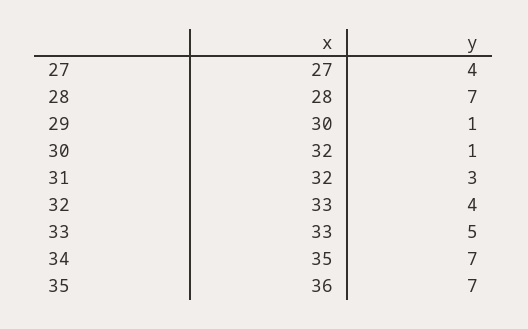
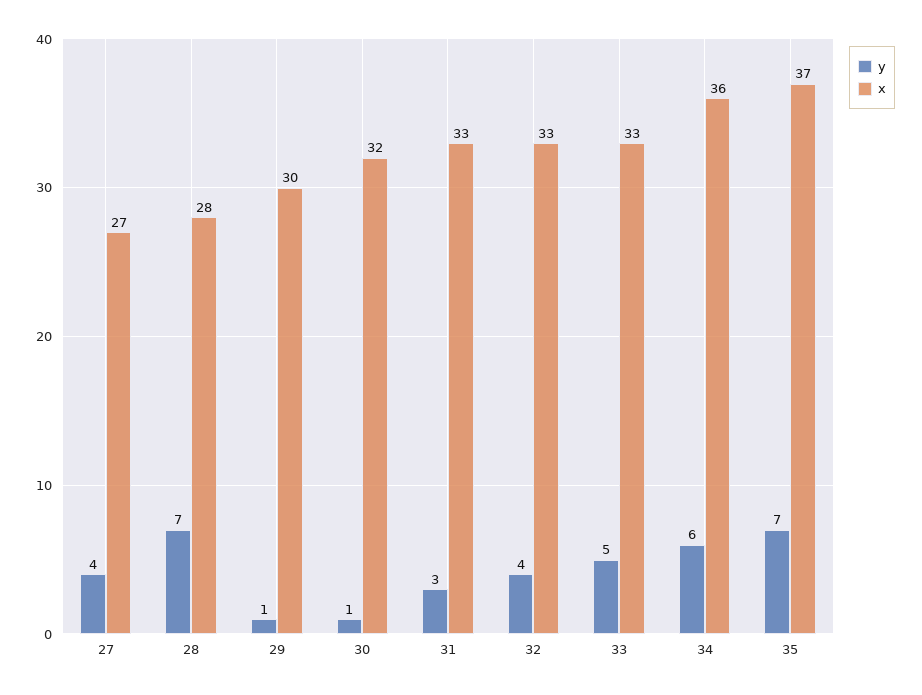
  {
    "x": {
      "27": 27,
      "28": 28,
      "29": 30,
      "30": 32,
-     "31": 32,
+     "31": 33,
      "32": 33,
      "33": 33,
-     "34": 35,
+     "34": 36,
-     "35": 36
+     "35": 37
    },
    "y": {
      "27": 4,
      "28": 7,
      "29": 1,
      "30": 1,
      "31": 3,
      "32": 4,
      "33": 5,
-     "34": 7,
+     "34": 6,
      "35": 7
    }
  }

